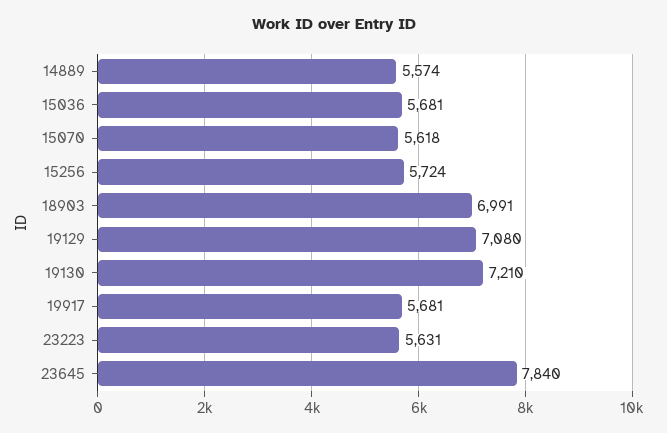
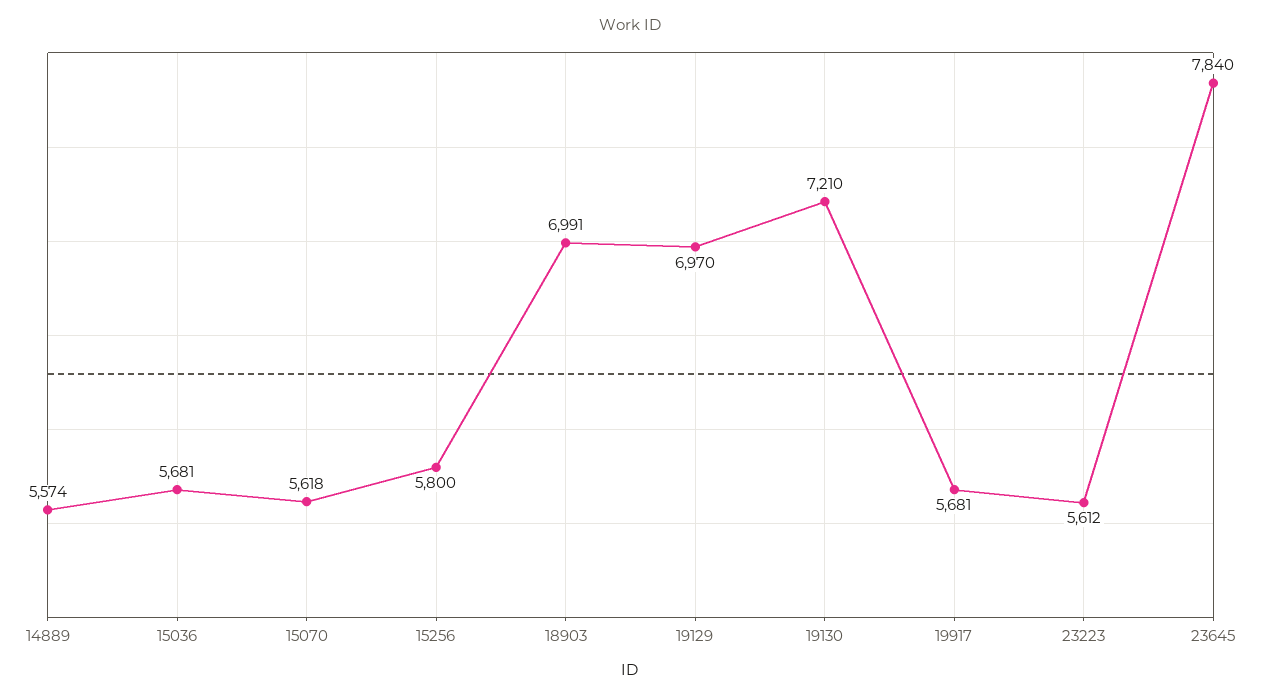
  {
    "14889": 5574,
    "15036": 5681,
    "15070": 5618,
-   "15256": 5724,
+   "15256": 5800,
    "18903": 6991,
-   "19129": 7080,
+   "19129": 6970,
    "19130": 7210,
    "19917": 5681,
-   "23223": 5631,
+   "23223": 5612,
    "23645": 7840
  }

